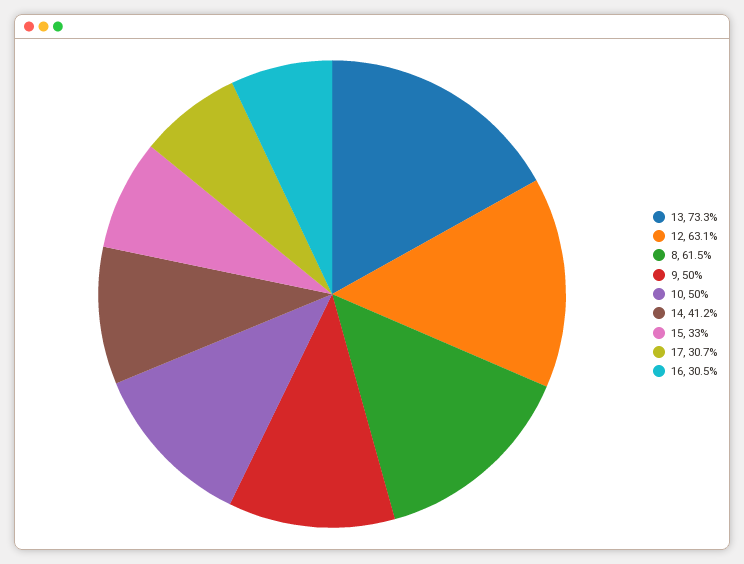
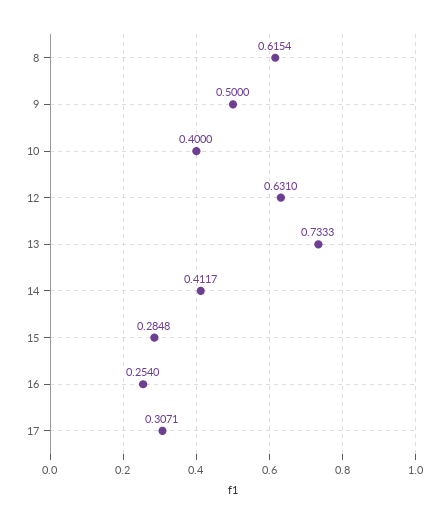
  {
    "13": 0.7333,
    "12": 0.631,
    "8": 0.6154,
    "9": 0.5,
-   "10": 0.5,
+   "10": 0.4,
    "14": 0.4117,
-   "15": 0.33,
+   "15": 0.2848,
    "17": 0.3071,
-   "16": 0.305
+   "16": 0.254
  }

